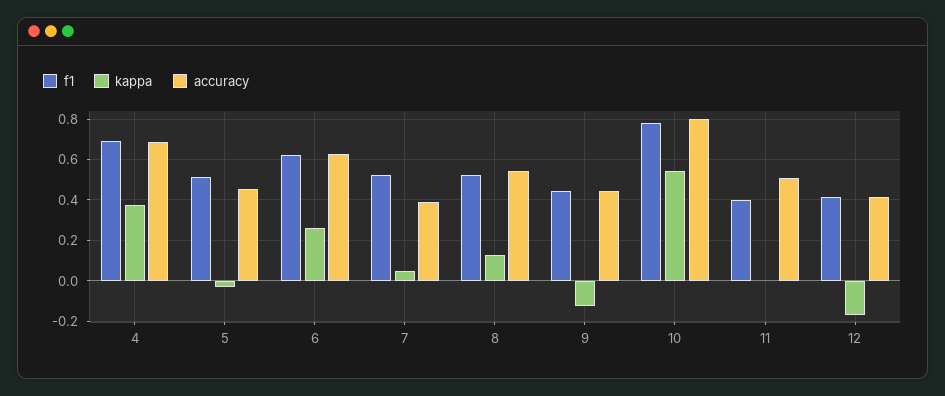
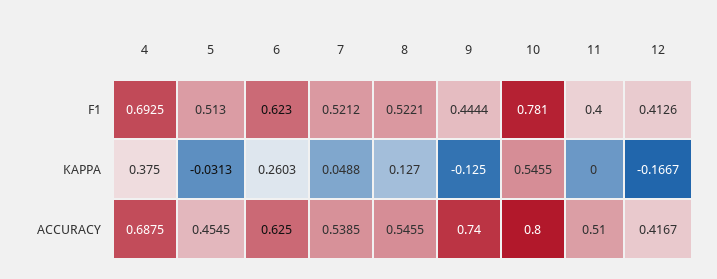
  {
    "f1": {
      "4": 0.6925,
      "5": 0.513,
      "6": 0.623,
      "7": 0.5212,
      "8": 0.5221,
      "9": 0.4444,
      "10": 0.781,
      "11": 0.4,
      "12": 0.4126
    },
    "kappa": {
      "4": 0.375,
      "5": -0.0313,
      "6": 0.2603,
      "7": 0.0488,
      "8": 0.127,
      "9": -0.125,
      "10": 0.5455,
      "11": 0,
      "12": -0.1667
    },
    "accuracy": {
      "4": 0.6875,
      "5": 0.4545,
      "6": 0.625,
-     "7": 0.4,
+     "7": 0.5385,
      "8": 0.5455,
-     "9": 0.45,
+     "9": 0.74,
      "10": 0.8,
      "11": 0.51,
      "12": 0.4167
    }
  }

